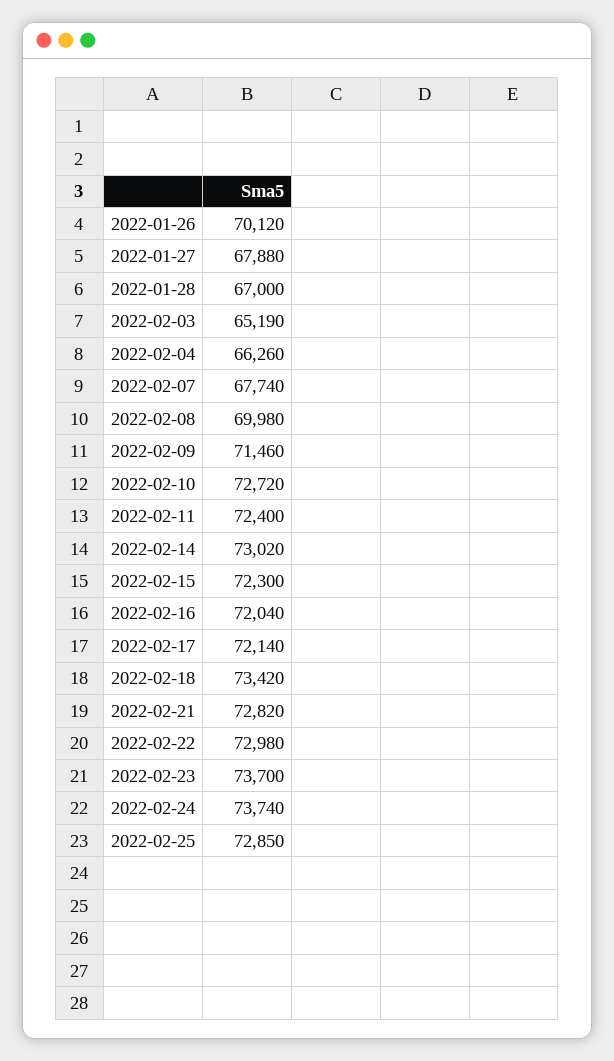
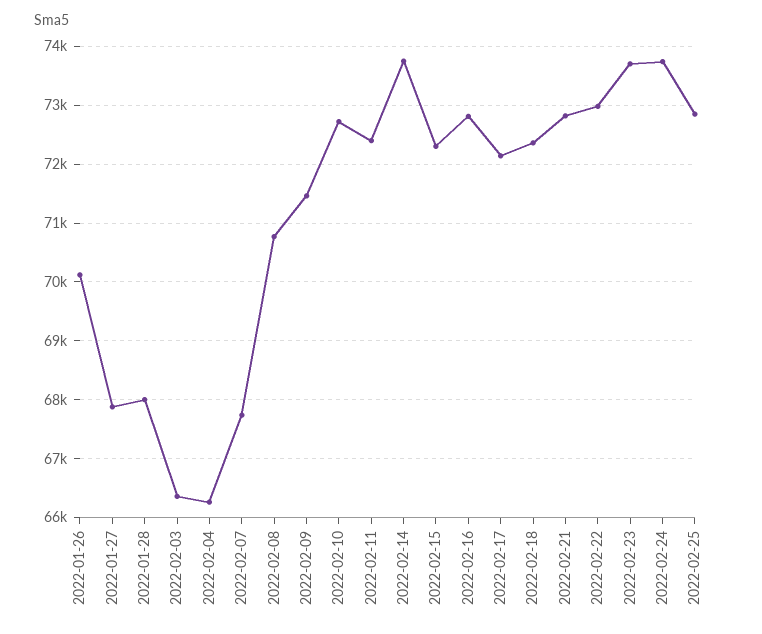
  {
    "2022-01-26": 70120,
    "2022-01-27": 67880,
-   "2022-01-28": 67000,
+   "2022-01-28": 68000,
-   "2022-02-03": 65190,
+   "2022-02-03": 66400,
    "2022-02-04": 66260,
    "2022-02-07": 67740,
-   "2022-02-08": 69980,
+   "2022-02-08": 70800,
    "2022-02-09": 71460,
    "2022-02-10": 72720,
    "2022-02-11": 72400,
-   "2022-02-14": 73020,
+   "2022-02-14": 73800,
    "2022-02-15": 72300,
-   "2022-02-16": 72040,
+   "2022-02-16": 72800,
    "2022-02-17": 72140,
-   "2022-02-18": 73420,
+   "2022-02-18": 72400,
    "2022-02-21": 72820,
    "2022-02-22": 72980,
    "2022-02-23": 73700,
    "2022-02-24": 73740,
    "2022-02-25": 72850
  }

